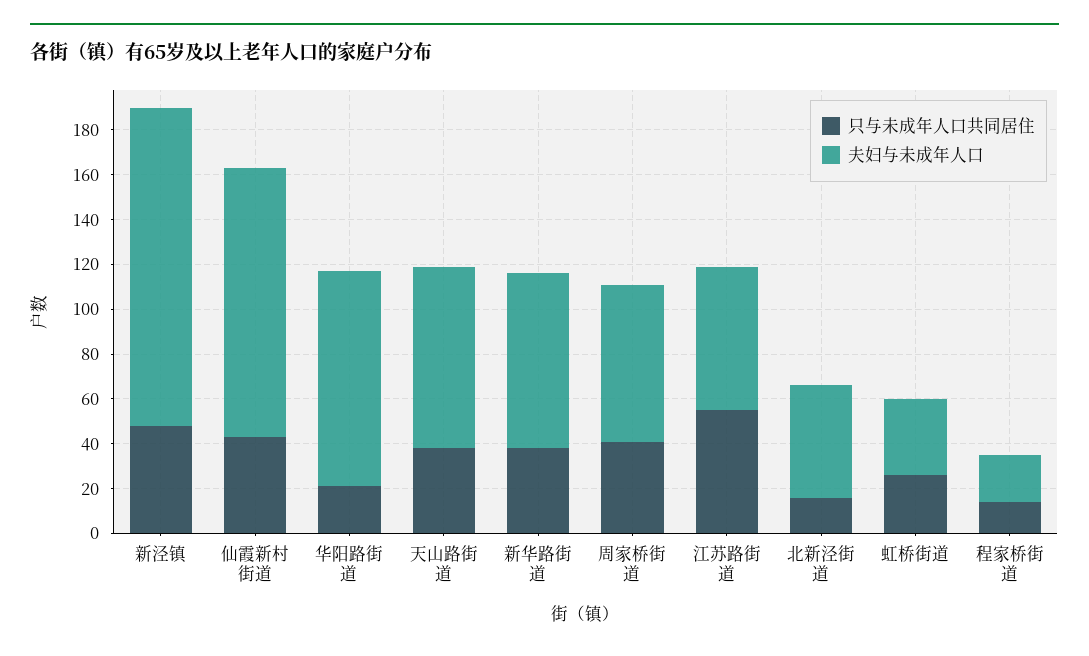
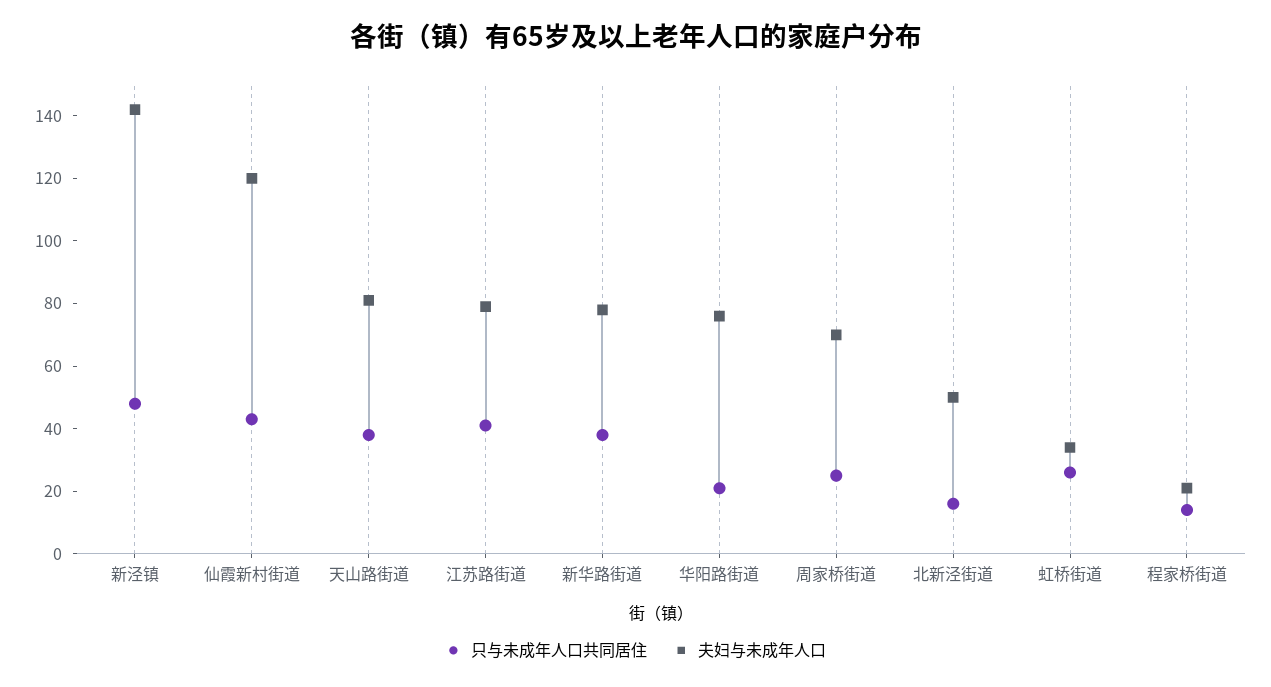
  {
    "只与未成年人口共同居住": {
      "新泾镇": 50,
      "仙霞新村街道": 45,
      "华阳路街道": 20,
      "天山路街道": 40,
      "新华路街道": 40,
-     "周家桥街道": 40,
+     "周家桥街道": 25,
-     "江苏路街道": 55,
+     "江苏路街道": 40,
      "北新泾街道": 15,
      "虹桥街道": 25,
      "程家桥街道": 15
    },
    "夫妇与未成年人口": {
      "新泾镇": 140,
      "仙霞新村街道": 120,
-     "华阳路街道": 95,
+     "华阳路街道": 75,
      "天山路街道": 80,
      "新华路街道": 80,
      "周家桥街道": 70,
-     "江苏路街道": 65,
+     "江苏路街道": 80,
      "北新泾街道": 50,
      "虹桥街道": 35,
      "程家桥街道": 20
    }
  }

